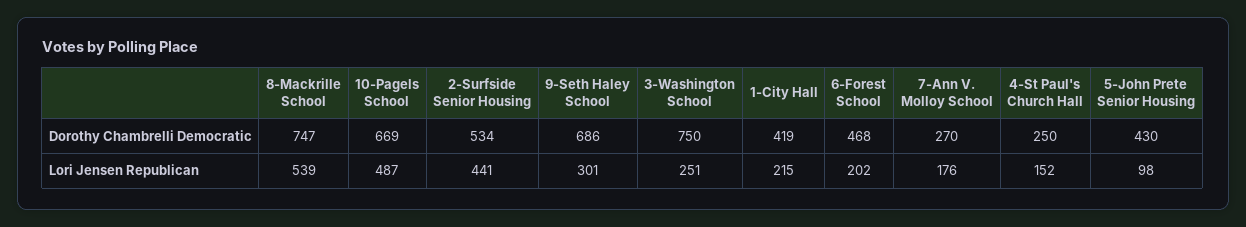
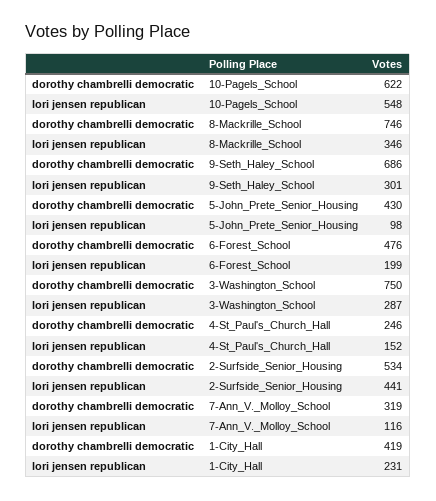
  {
    "8-Mackrille School": {
-     "Dorothy Chambrelli Democratic": 747,
+     "Dorothy Chambrelli Democratic": 746,
-     "Lori Jensen Republican": 539
+     "Lori Jensen Republican": 346
    },
    "10-Pagels School": {
-     "Dorothy Chambrelli Democratic": 669,
+     "Dorothy Chambrelli Democratic": 622,
-     "Lori Jensen Republican": 487
+     "Lori Jensen Republican": 548
    },
    "2-Surfside Senior Housing": {
      "Dorothy Chambrelli Democratic": 534,
      "Lori Jensen Republican": 441
    },
    "9-Seth Haley School": {
      "Dorothy Chambrelli Democratic": 686,
      "Lori Jensen Republican": 301
    },
    "3-Washington School": {
      "Dorothy Chambrelli Democratic": 750,
-     "Lori Jensen Republican": 251
+     "Lori Jensen Republican": 287
    },
    "1-City Hall": {
      "Dorothy Chambrelli Democratic": 419,
-     "Lori Jensen Republican": 215
+     "Lori Jensen Republican": 231
    },
    "6-Forest School": {
-     "Dorothy Chambrelli Democratic": 468,
+     "Dorothy Chambrelli Democratic": 476,
-     "Lori Jensen Republican": 202
+     "Lori Jensen Republican": 199
    },
    "7-Ann V. Molloy School": {
-     "Dorothy Chambrelli Democratic": 270,
+     "Dorothy Chambrelli Democratic": 319,
-     "Lori Jensen Republican": 176
+     "Lori Jensen Republican": 116
    },
    "4-St Paul's Church Hall": {
-     "Dorothy Chambrelli Democratic": 250,
+     "Dorothy Chambrelli Democratic": 246,
      "Lori Jensen Republican": 152
    },
    "5-John Prete Senior Housing": {
      "Dorothy Chambrelli Democratic": 430,
      "Lori Jensen Republican": 98
    }
  }

